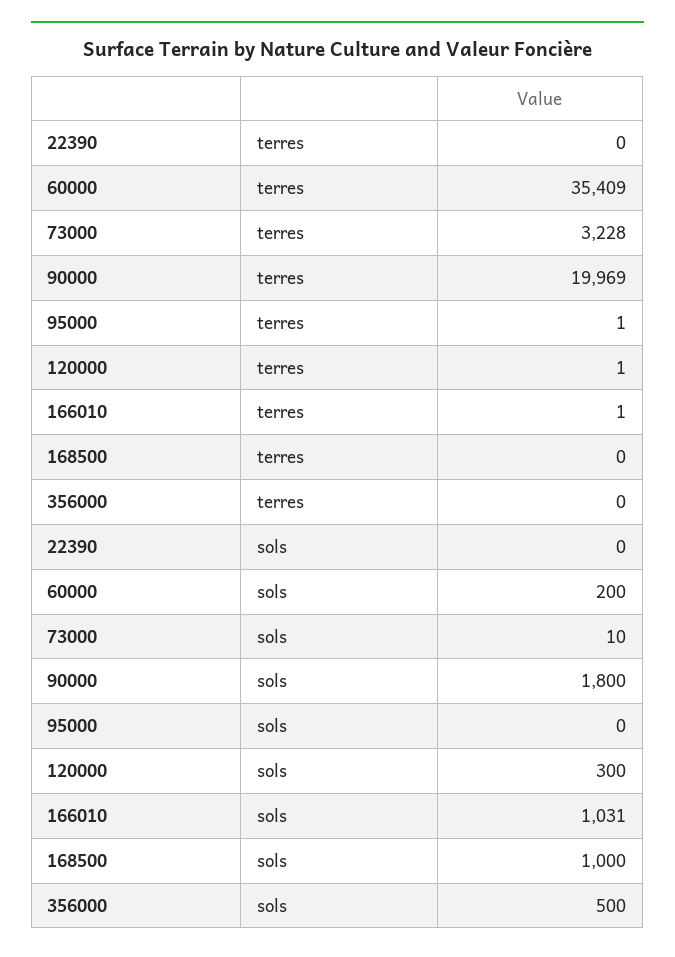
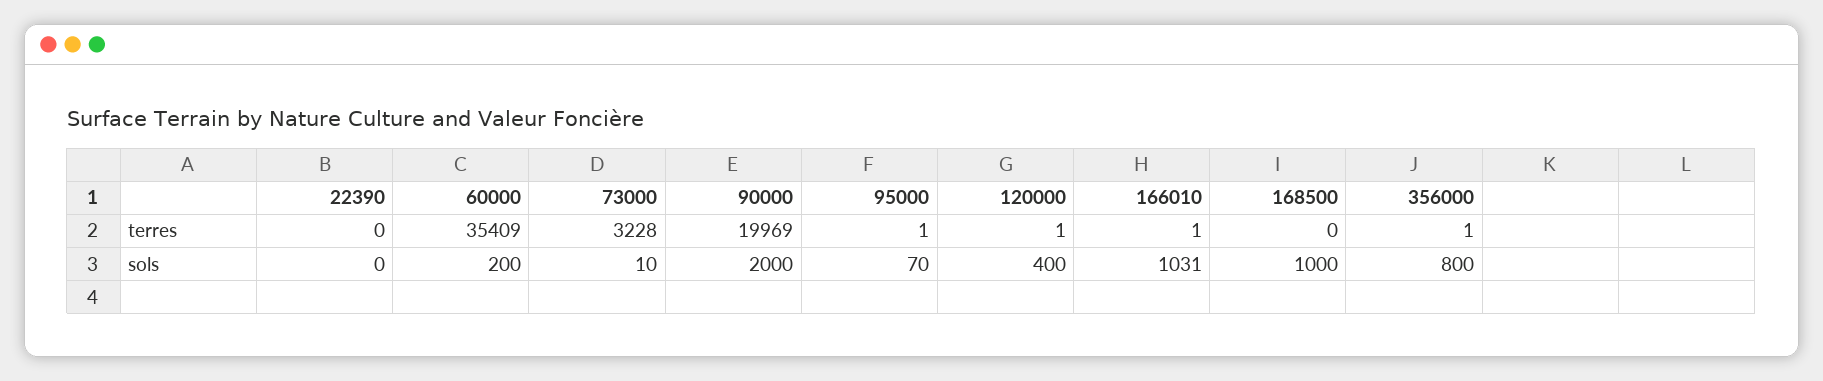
  {
    "22390": {
      "terres": 0,
      "sols": 0
    },
    "60000": {
      "terres": 35409,
      "sols": 200
    },
    "73000": {
      "terres": 3228,
      "sols": 10
    },
    "90000": {
      "terres": 19969,
-     "sols": 1800
+     "sols": 2000
    },
    "95000": {
      "terres": 1,
-     "sols": 0
+     "sols": 70
    },
    "120000": {
      "terres": 1,
-     "sols": 300
+     "sols": 400
    },
    "166010": {
      "terres": 1,
      "sols": 1031
    },
    "168500": {
      "terres": 0,
      "sols": 1000
    },
    "356000": {
-     "terres": 0,
+     "terres": 1,
-     "sols": 500
+     "sols": 800
    }
  }

